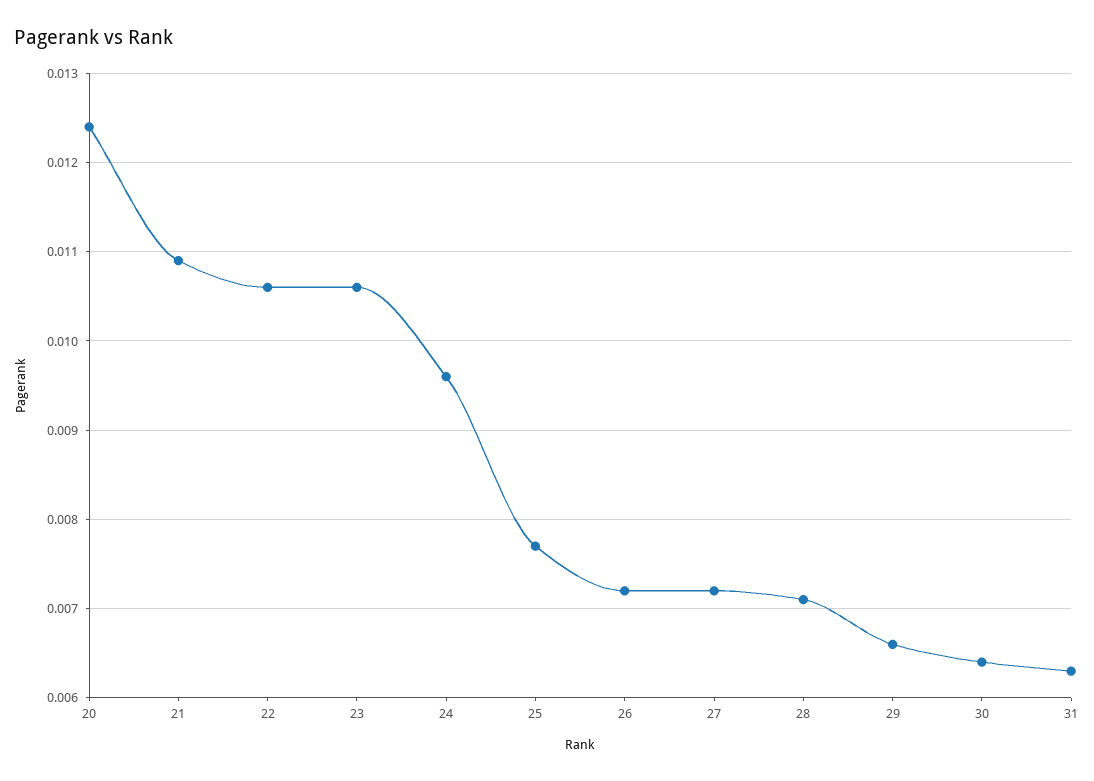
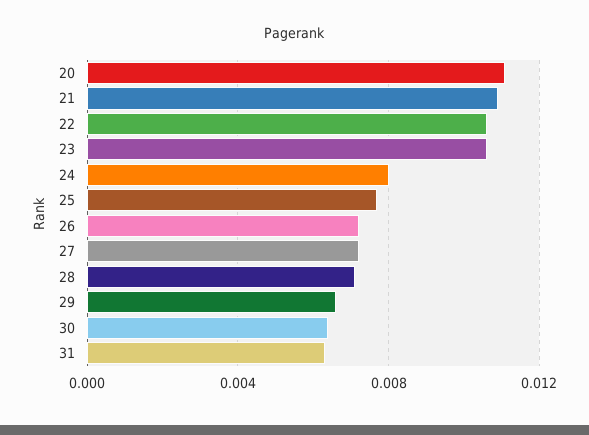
  {
-   "20": 0.0124,
+   "20": 0.011,
    "21": 0.0109,
    "22": 0.0106,
    "23": 0.0106,
-   "24": 0.0096,
+   "24": 0.008,
    "25": 0.0077,
    "26": 0.0072,
    "27": 0.0072,
    "28": 0.0071,
    "29": 0.0066,
    "30": 0.0064,
    "31": 0.0063
  }

